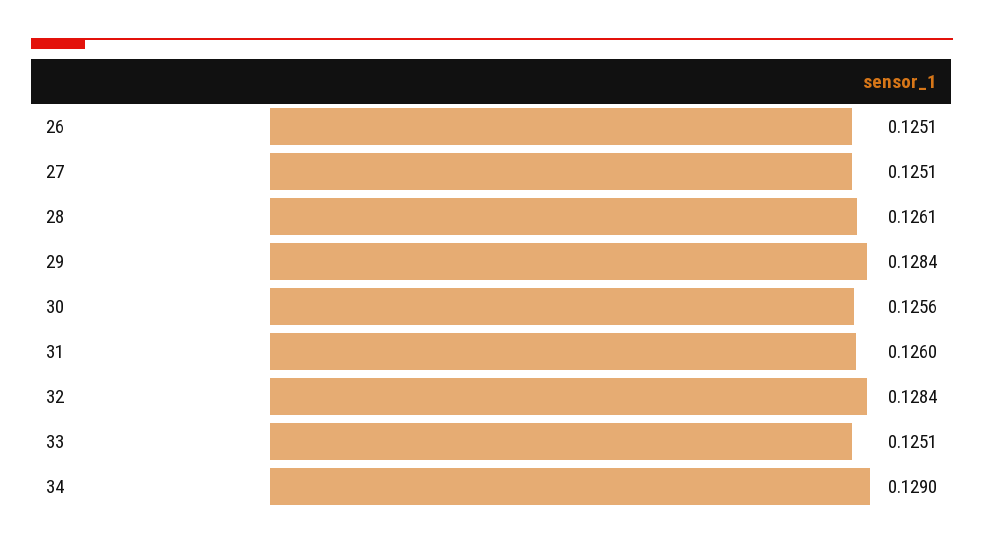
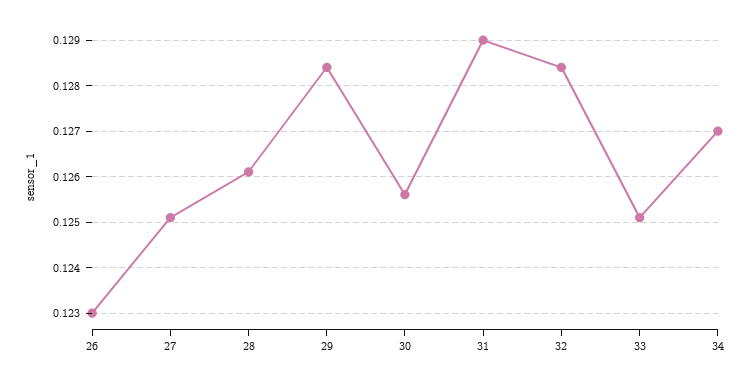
  {
-   "26": 0.1251,
+   "26": 0.123,
    "27": 0.1251,
    "28": 0.1261,
    "29": 0.1284,
    "30": 0.1256,
-   "31": 0.126,
+   "31": 0.129,
    "32": 0.1284,
    "33": 0.1251,
-   "34": 0.129
+   "34": 0.127
  }

